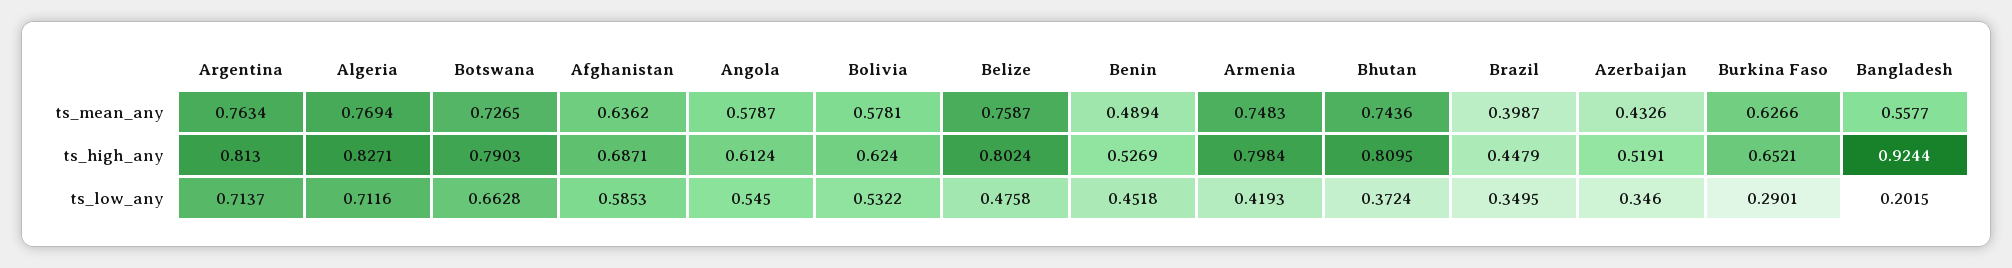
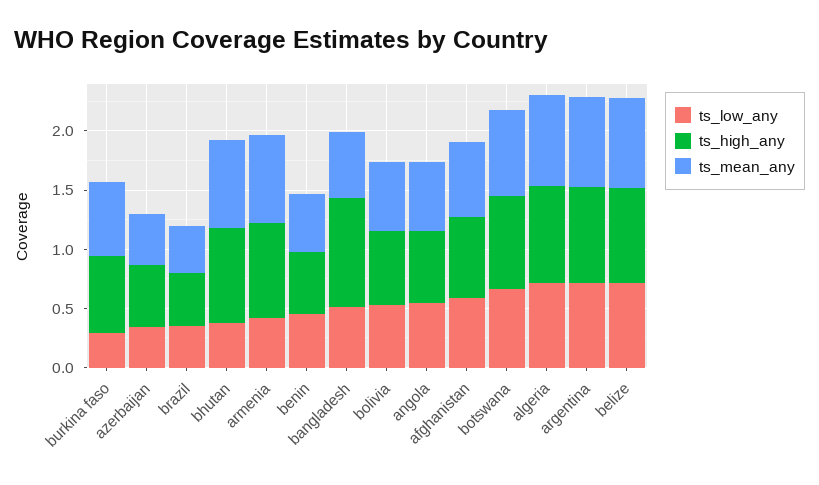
  {
    "ts_mean_any": {
      "Argentina": 0.7634,
      "Algeria": 0.7694,
      "Botswana": 0.7265,
      "Afghanistan": 0.6362,
      "Angola": 0.5787,
      "Bolivia": 0.5781,
      "Belize": 0.7587,
      "Benin": 0.4894,
      "Armenia": 0.7483,
      "Bhutan": 0.7436,
      "Brazil": 0.3987,
      "Azerbaijan": 0.4326,
      "Burkina Faso": 0.6266,
      "Bangladesh": 0.5577
    },
    "ts_high_any": {
      "Argentina": 0.813,
      "Algeria": 0.8271,
      "Botswana": 0.7903,
      "Afghanistan": 0.6871,
      "Angola": 0.6124,
      "Bolivia": 0.624,
      "Belize": 0.8024,
      "Benin": 0.5269,
      "Armenia": 0.7984,
      "Bhutan": 0.8095,
      "Brazil": 0.4479,
      "Azerbaijan": 0.5191,
      "Burkina Faso": 0.6521,
      "Bangladesh": 0.9244
    },
    "ts_low_any": {
      "Argentina": 0.7137,
      "Algeria": 0.7116,
      "Botswana": 0.6628,
      "Afghanistan": 0.5853,
      "Angola": 0.545,
      "Bolivia": 0.5322,
-     "Belize": 0.4758,
+     "Belize": 0.7,
      "Benin": 0.4518,
      "Armenia": 0.4193,
      "Bhutan": 0.3724,
      "Brazil": 0.3495,
      "Azerbaijan": 0.346,
      "Burkina Faso": 0.2901,
-     "Bangladesh": 0.2015
+     "Bangladesh": 0.5
    }
  }

